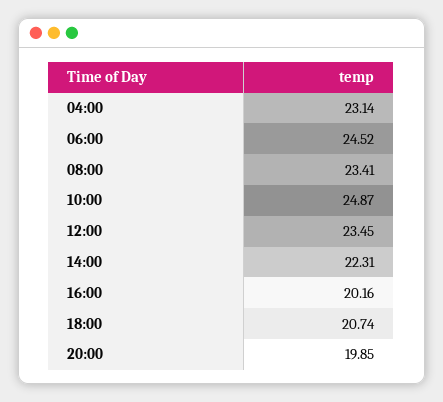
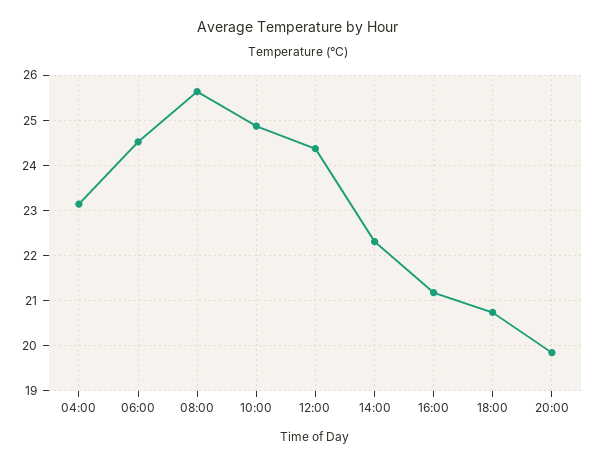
  {
    "04:00": 23.14,
    "06:00": 24.52,
-   "08:00": 23.41,
+   "08:00": 25.6,
    "10:00": 24.87,
-   "12:00": 23.45,
+   "12:00": 24.4,
    "14:00": 22.31,
-   "16:00": 20.16,
+   "16:00": 21.2,
    "18:00": 20.74,
    "20:00": 19.85
  }

